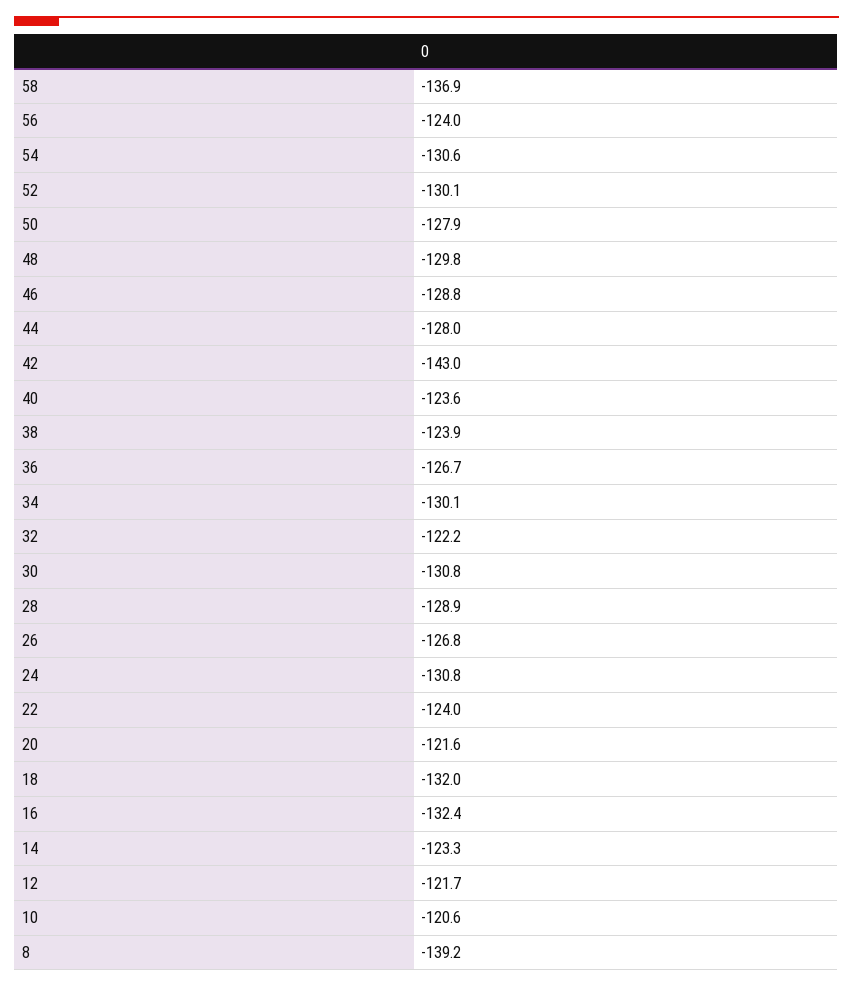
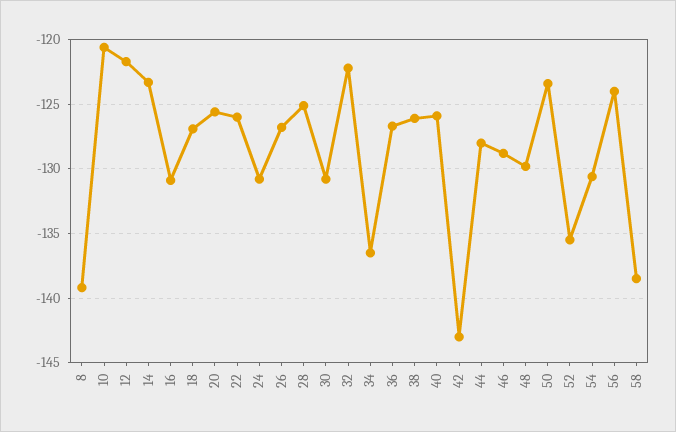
  {
-   "58": -136.9,
+   "58": -138.5,
    "56": -124,
    "54": -130.6,
-   "52": -130.1,
+   "52": -135.5,
-   "50": -127.9,
+   "50": -123.5,
    "48": -129.8,
    "46": -128.8,
    "44": -128,
    "42": -143,
-   "40": -123.6,
+   "40": -126,
-   "38": -123.9,
+   "38": -126,
    "36": -126.7,
-   "34": -130.1,
+   "34": -136.5,
    "32": -122.2,
    "30": -130.8,
-   "28": -128.9,
+   "28": -125,
    "26": -126.8,
    "24": -130.8,
-   "22": -124,
+   "22": -126,
-   "20": -121.6,
+   "20": -125.5,
-   "18": -132,
+   "18": -127,
-   "16": -132.4,
+   "16": -131,
    "14": -123.3,
    "12": -121.7,
    "10": -120.6,
    "8": -139.2
  }

